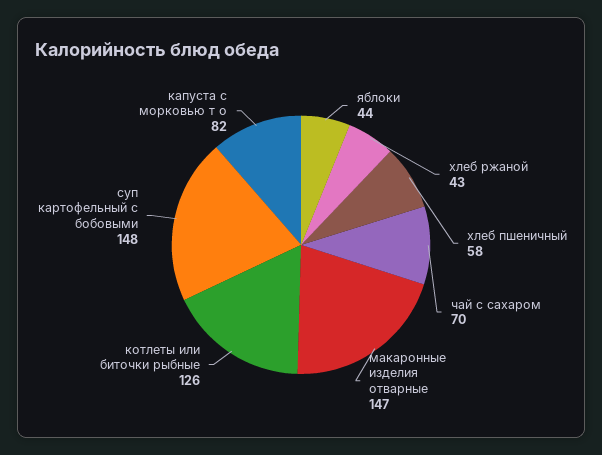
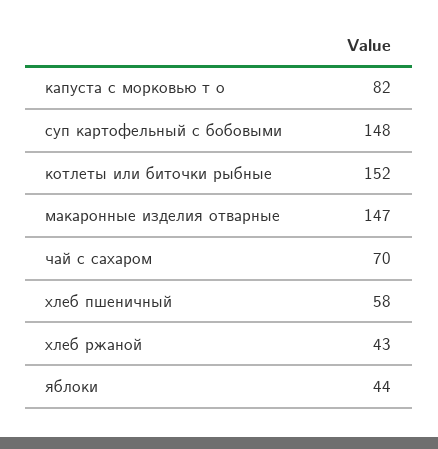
  {
    "яблоки": 44,
    "хлеб ржаной": 43,
    "хлеб пшеничный": 58,
    "чай с сахаром": 70,
    "макаронные изделия отварные": 147,
-   "котлеты или биточки рыбные": 126,
+   "котлеты или биточки рыбные": 152,
    "суп картофельный с бобовыми": 148,
    "капуста с морковью т о": 82
  }

